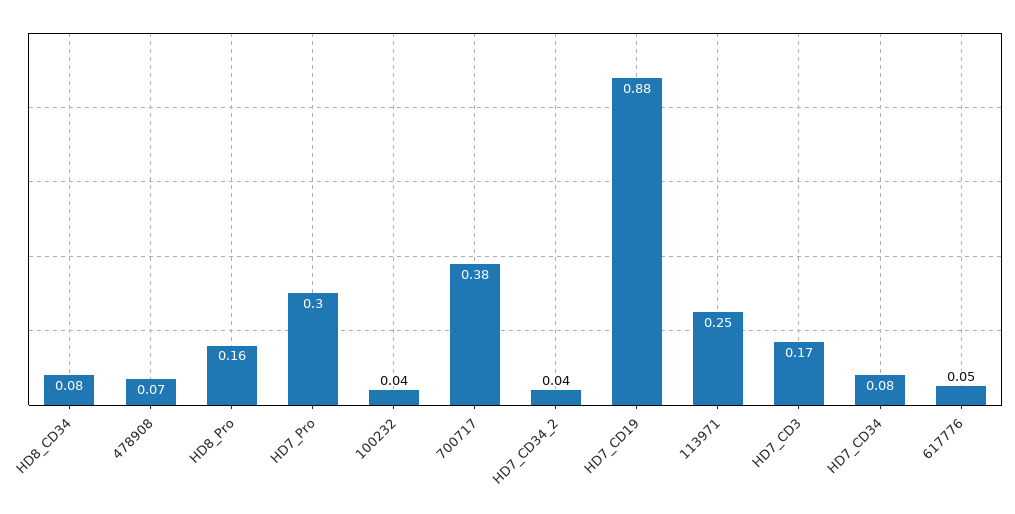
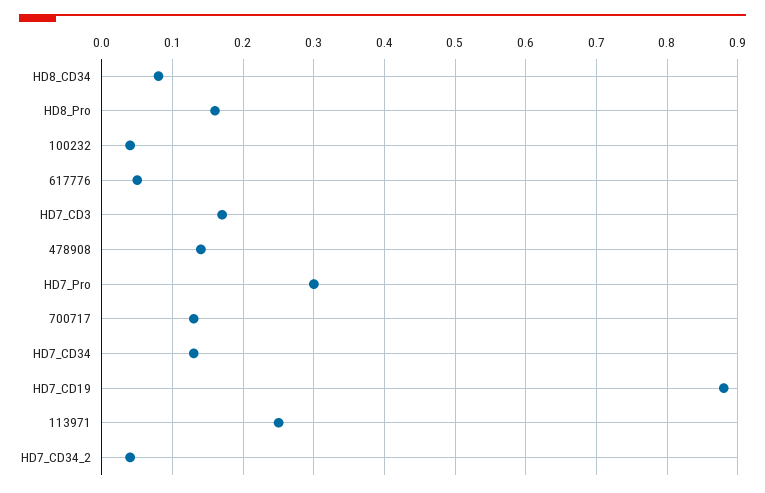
  {
    "HD8_CD34": 0.08,
-   "478908": 0.07,
+   "478908": 0.14,
    "HD8_Pro": 0.16,
    "HD7_Pro": 0.3,
    "100232": 0.04,
-   "700717": 0.38,
+   "700717": 0.13,
    "HD7_CD34_2": 0.04,
    "HD7_CD19": 0.88,
    "113971": 0.25,
    "HD7_CD3": 0.17,
-   "HD7_CD34": 0.08,
+   "HD7_CD34": 0.13,
    "617776": 0.05
  }

